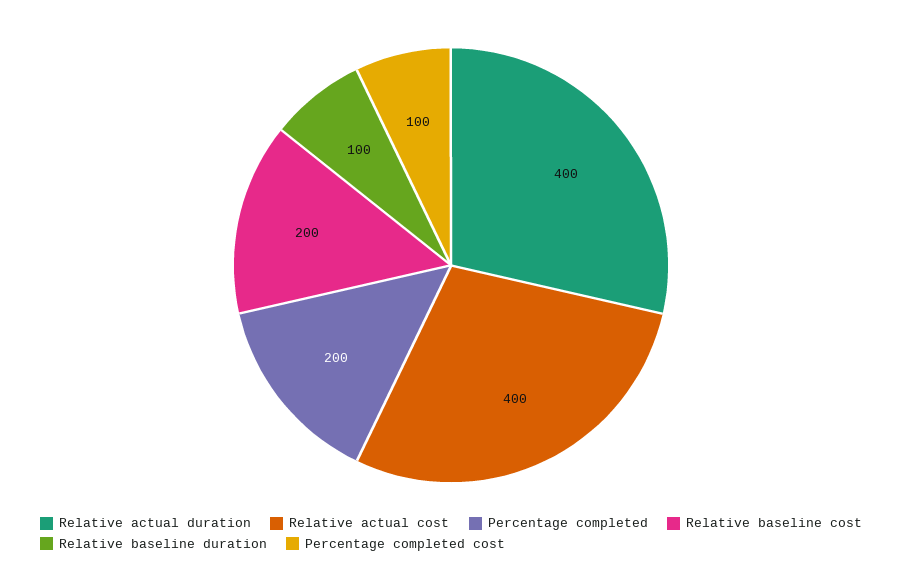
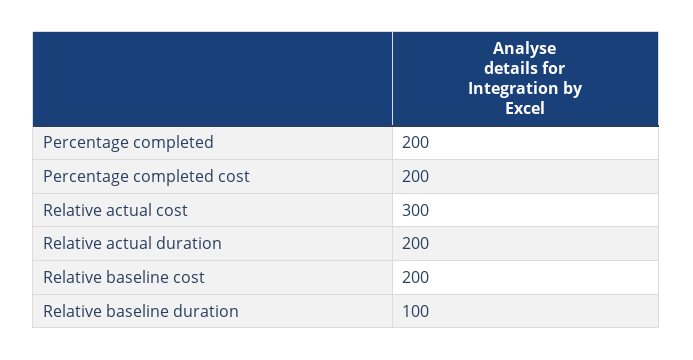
  {
-   "Relative actual duration": 400,
+   "Relative actual duration": 200,
-   "Relative actual cost": 400,
+   "Relative actual cost": 300,
    "Percentage completed": 200,
    "Relative baseline cost": 200,
    "Relative baseline duration": 100,
-   "Percentage completed cost": 100
+   "Percentage completed cost": 200
  }

